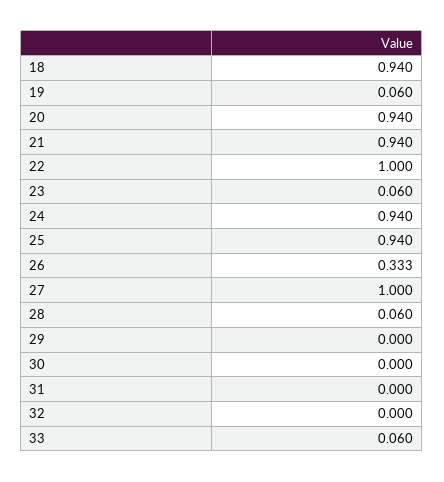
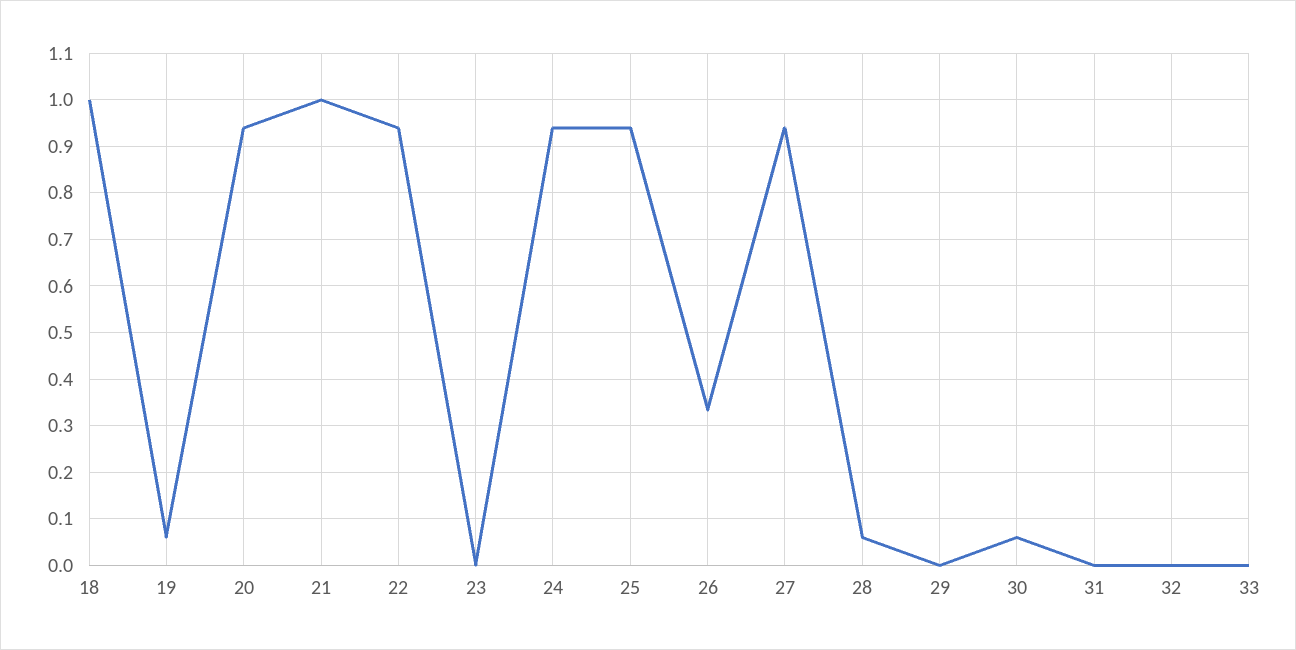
  {
-   "18": 0.94,
+   "18": 1,
    "19": 0.06,
    "20": 0.94,
-   "21": 0.94,
+   "21": 1,
-   "22": 1,
+   "22": 0.94,
-   "23": 0.06,
+   "23": 0,
    "24": 0.94,
    "25": 0.94,
    "26": 0.333,
-   "27": 1,
+   "27": 0.94,
    "28": 0.06,
    "29": 0,
-   "30": 0,
+   "30": 0.06,
    "31": 0,
    "32": 0,
-   "33": 0.06
+   "33": 0
  }

